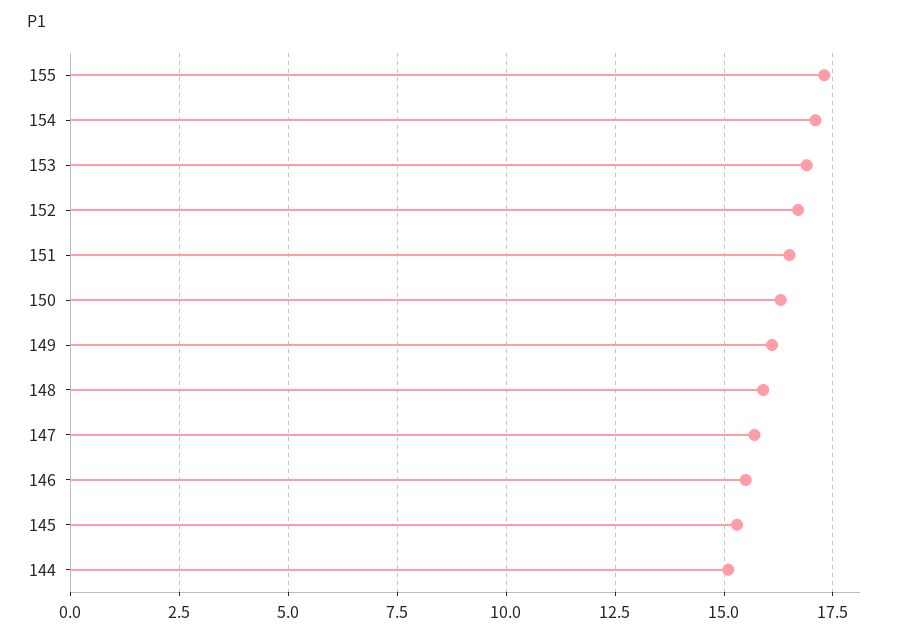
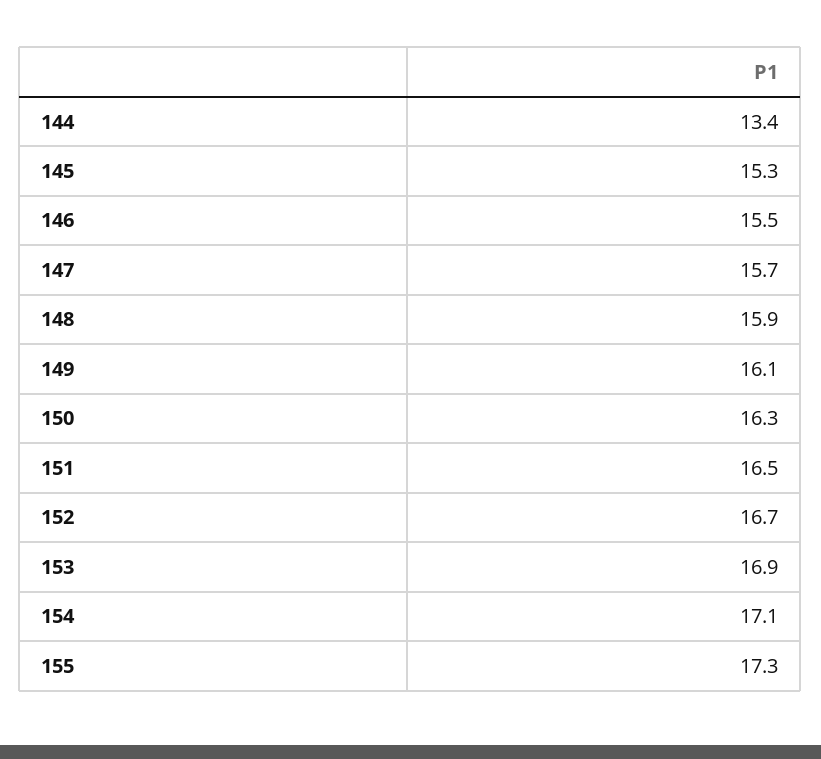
  {
    "155": 17.3,
    "154": 17.1,
    "153": 16.9,
    "152": 16.7,
    "151": 16.5,
    "150": 16.3,
    "149": 16.1,
    "148": 15.9,
    "147": 15.7,
    "146": 15.5,
    "145": 15.3,
-   "144": 15
+   "144": 13.4
  }

